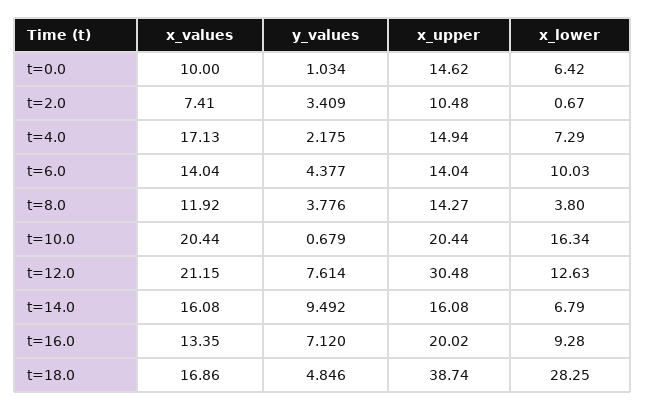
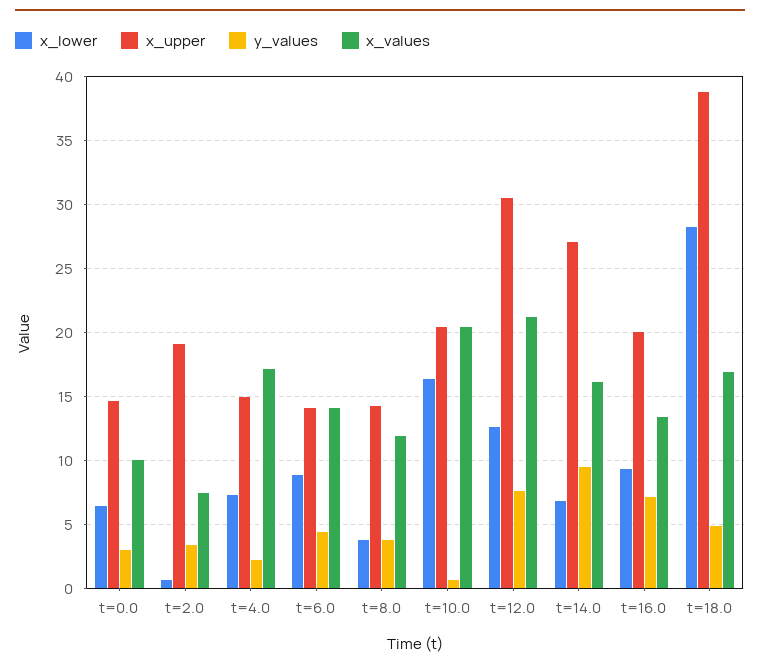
  {
    "x_values": {
      "t=0.0": 10,
      "t=2.0": 7.41,
      "t=4.0": 17.13,
      "t=6.0": 14.04,
      "t=8.0": 11.92,
      "t=10.0": 20.44,
      "t=12.0": 21.15,
      "t=14.0": 16.08,
      "t=16.0": 13.35,
      "t=18.0": 16.86
    },
    "y_values": {
-     "t=0.0": 1.034,
+     "t=0.0": 3,
      "t=2.0": 3.409,
      "t=4.0": 2.175,
      "t=6.0": 4.377,
      "t=8.0": 3.776,
      "t=10.0": 0.679,
      "t=12.0": 7.614,
      "t=14.0": 9.492,
      "t=16.0": 7.12,
      "t=18.0": 4.846
    },
    "x_upper": {
      "t=0.0": 14.62,
-     "t=2.0": 10.48,
+     "t=2.0": 19,
      "t=4.0": 14.94,
      "t=6.0": 14.04,
      "t=8.0": 14.27,
      "t=10.0": 20.44,
      "t=12.0": 30.48,
-     "t=14.0": 16.08,
+     "t=14.0": 27,
      "t=16.0": 20.02,
      "t=18.0": 38.74
    },
    "x_lower": {
      "t=0.0": 6.42,
      "t=2.0": 0.67,
      "t=4.0": 7.29,
-     "t=6.0": 10.03,
+     "t=6.0": 9,
      "t=8.0": 3.8,
      "t=10.0": 16.34,
      "t=12.0": 12.63,
      "t=14.0": 6.79,
      "t=16.0": 9.28,
      "t=18.0": 28.25
    }
  }

